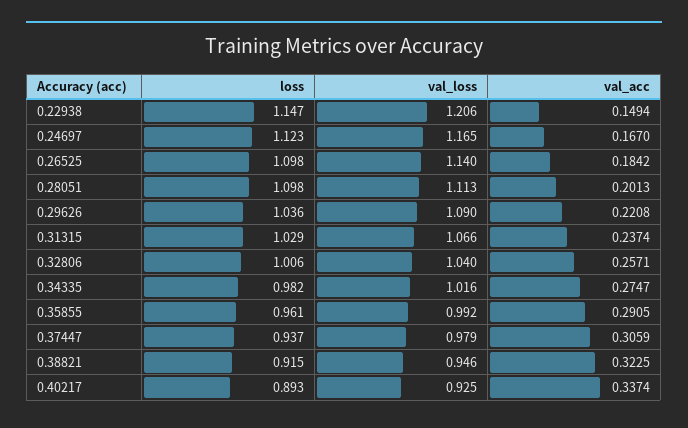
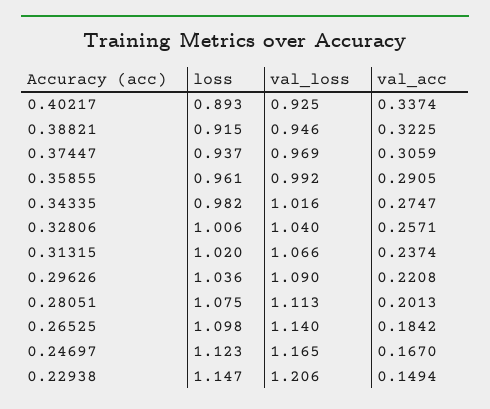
  {
    "loss": {
      "0.22938": 1.147,
      "0.24697": 1.123,
      "0.26525": 1.098,
-     "0.28051": 1.098,
+     "0.28051": 1.075,
      "0.29626": 1.036,
-     "0.31315": 1.029,
+     "0.31315": 1.02,
      "0.32806": 1.006,
      "0.34335": 0.982,
      "0.35855": 0.961,
      "0.37447": 0.937,
      "0.38821": 0.915,
      "0.40217": 0.893
    },
    "val_loss": {
      "0.22938": 1.206,
      "0.24697": 1.165,
      "0.26525": 1.14,
      "0.28051": 1.113,
      "0.29626": 1.09,
      "0.31315": 1.066,
      "0.32806": 1.04,
      "0.34335": 1.016,
      "0.35855": 0.992,
-     "0.37447": 0.979,
+     "0.37447": 0.969,
      "0.38821": 0.946,
      "0.40217": 0.925
    },
    "val_acc": {
      "0.22938": 0.1494,
      "0.24697": 0.167,
      "0.26525": 0.1842,
      "0.28051": 0.2013,
      "0.29626": 0.2208,
      "0.31315": 0.2374,
      "0.32806": 0.2571,
      "0.34335": 0.2747,
      "0.35855": 0.2905,
      "0.37447": 0.3059,
      "0.38821": 0.3225,
      "0.40217": 0.3374
    }
  }

